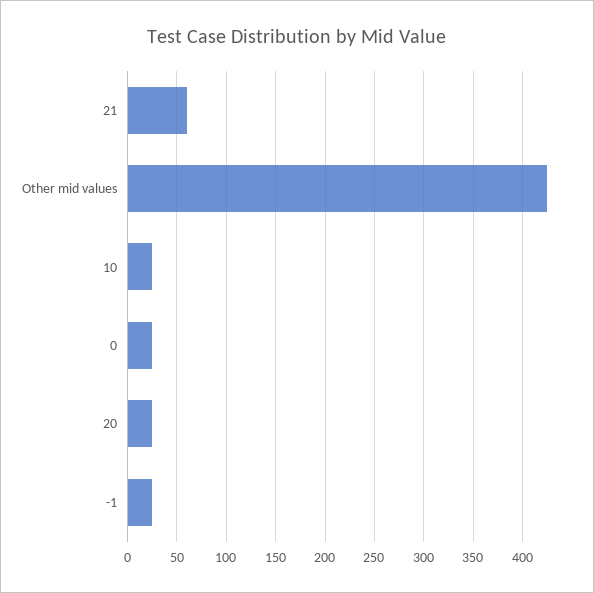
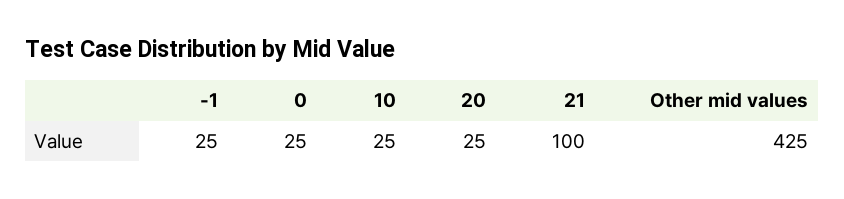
  {
-   "21": 60,
+   "21": 100,
    "Other mid values": 425,
    "10": 25,
    "0": 25,
    "20": 25,
    "-1": 25
  }

